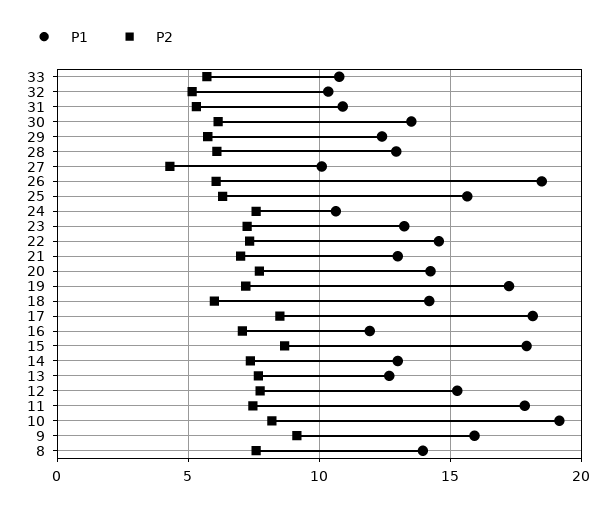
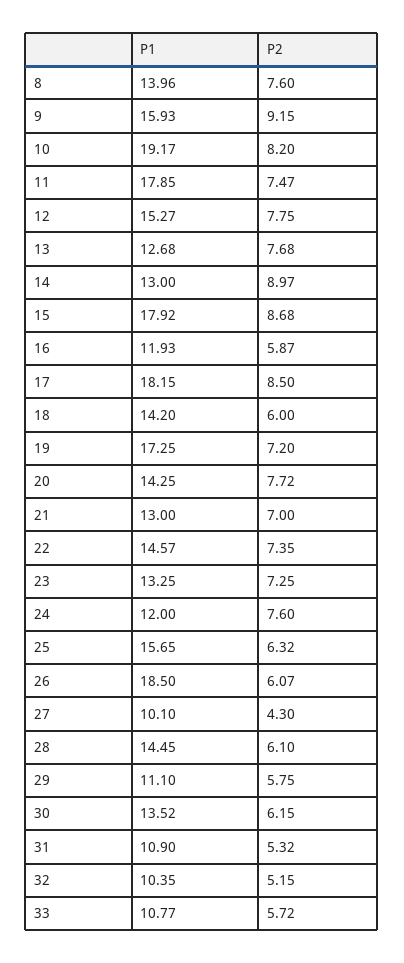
  {
    "P1": {
      "33": 10.77,
      "32": 10.35,
      "31": 10.9,
      "30": 13.52,
-     "29": 12.5,
+     "29": 11.1,
-     "28": 13,
+     "28": 14.45,
      "27": 10.1,
      "26": 18.5,
      "25": 15.65,
-     "24": 10.5,
+     "24": 12,
      "23": 13.25,
      "22": 14.57,
      "21": 13,
      "20": 14.25,
      "19": 17.25,
      "18": 14.2,
      "17": 18.15,
      "16": 11.93,
      "15": 17.92,
      "14": 13,
      "13": 12.68,
      "12": 15.27,
      "11": 17.85,
      "10": 19.17,
      "9": 15.93,
      "8": 13.96
    },
    "P2": {
      "33": 5.72,
      "32": 5.15,
      "31": 5.32,
      "30": 6.15,
      "29": 5.75,
      "28": 6.1,
      "27": 4.3,
      "26": 6.07,
      "25": 6.32,
      "24": 7.6,
      "23": 7.25,
      "22": 7.35,
      "21": 7,
      "20": 7.72,
      "19": 7.2,
      "18": 6,
      "17": 8.5,
-     "16": 7,
+     "16": 5.87,
      "15": 8.68,
-     "14": 7.5,
+     "14": 8.97,
      "13": 7.68,
      "12": 7.75,
      "11": 7.47,
      "10": 8.2,
      "9": 9.15,
      "8": 7.6
    }
  }

